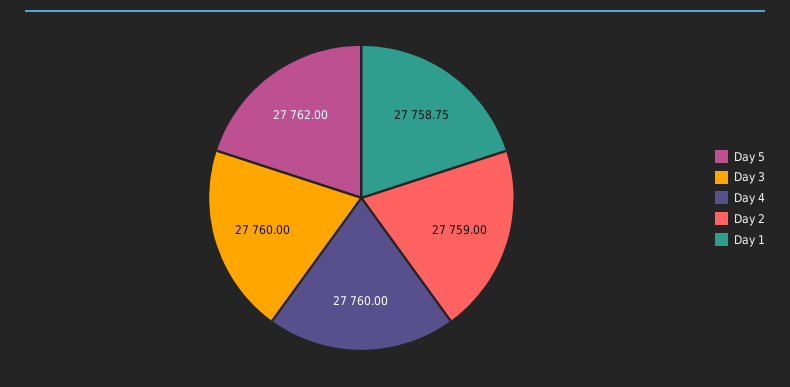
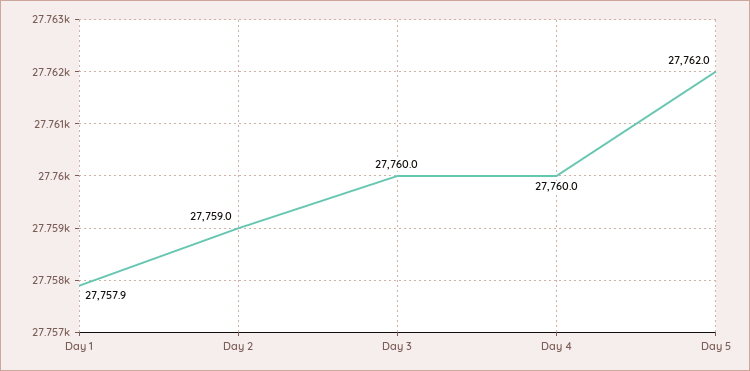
  {
    "Day 5": 27762,
    "Day 3": 27760,
    "Day 4": 27760,
    "Day 2": 27759,
-   "Day 1": 27758.75
+   "Day 1": 27757.9
  }

